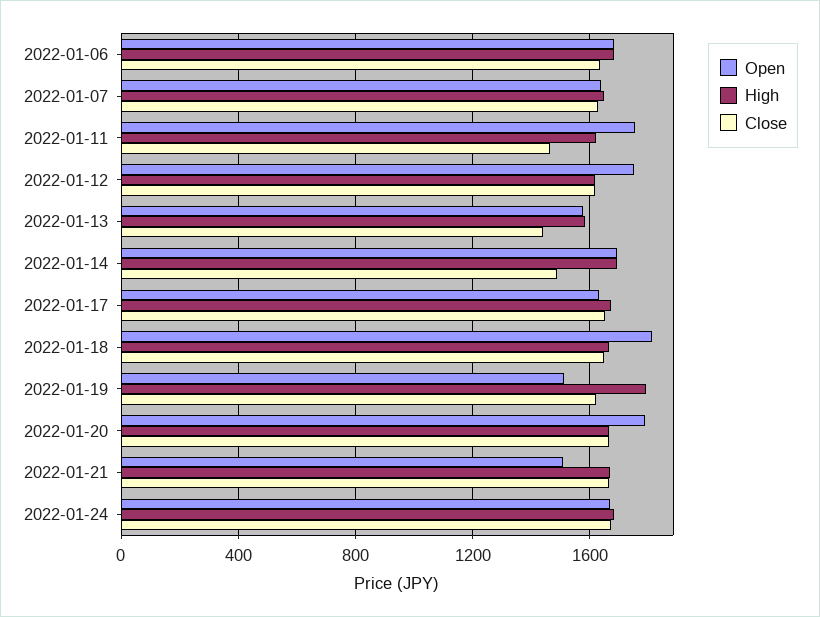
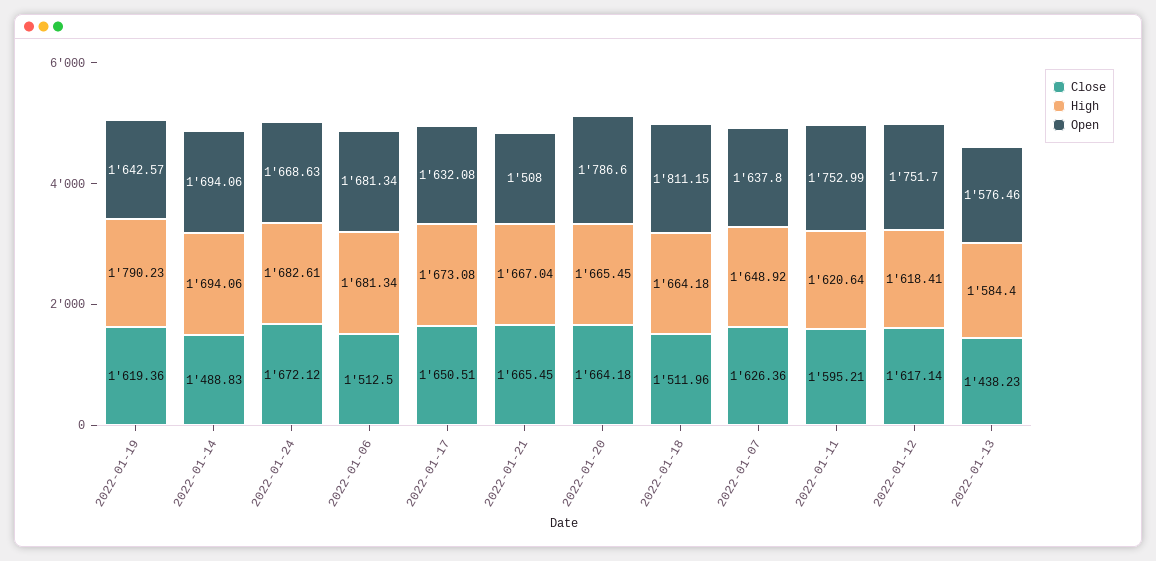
  {
    "Open": {
      "2022-01-06": 1681.34,
      "2022-01-07": 1637.8,
      "2022-01-11": 1752.99,
      "2022-01-12": 1751.7,
      "2022-01-13": 1576.46,
      "2022-01-14": 1694.06,
      "2022-01-17": 1632.08,
      "2022-01-18": 1811.15,
-     "2022-01-19": 1500,
+     "2022-01-19": 1642.57,
      "2022-01-20": 1786.6,
      "2022-01-21": 1508,
      "2022-01-24": 1668.63
    },
    "High": {
      "2022-01-06": 1681.34,
      "2022-01-07": 1648.92,
      "2022-01-11": 1620.64,
      "2022-01-12": 1618.41,
      "2022-01-13": 1584.4,
      "2022-01-14": 1694.06,
      "2022-01-17": 1673.08,
      "2022-01-18": 1664.18,
      "2022-01-19": 1790.23,
      "2022-01-20": 1665.45,
      "2022-01-21": 1667.04,
      "2022-01-24": 1682.61
    },
    "Close": {
-     "2022-01-06": 1650,
+     "2022-01-06": 1512.5,
      "2022-01-07": 1626.36,
-     "2022-01-11": 1450,
+     "2022-01-11": 1595.21,
      "2022-01-12": 1617.14,
      "2022-01-13": 1438.23,
      "2022-01-14": 1488.83,
      "2022-01-17": 1650.51,
-     "2022-01-18": 1650,
+     "2022-01-18": 1511.96,
      "2022-01-19": 1619.36,
      "2022-01-20": 1664.18,
      "2022-01-21": 1665.45,
      "2022-01-24": 1672.12
    }
  }

